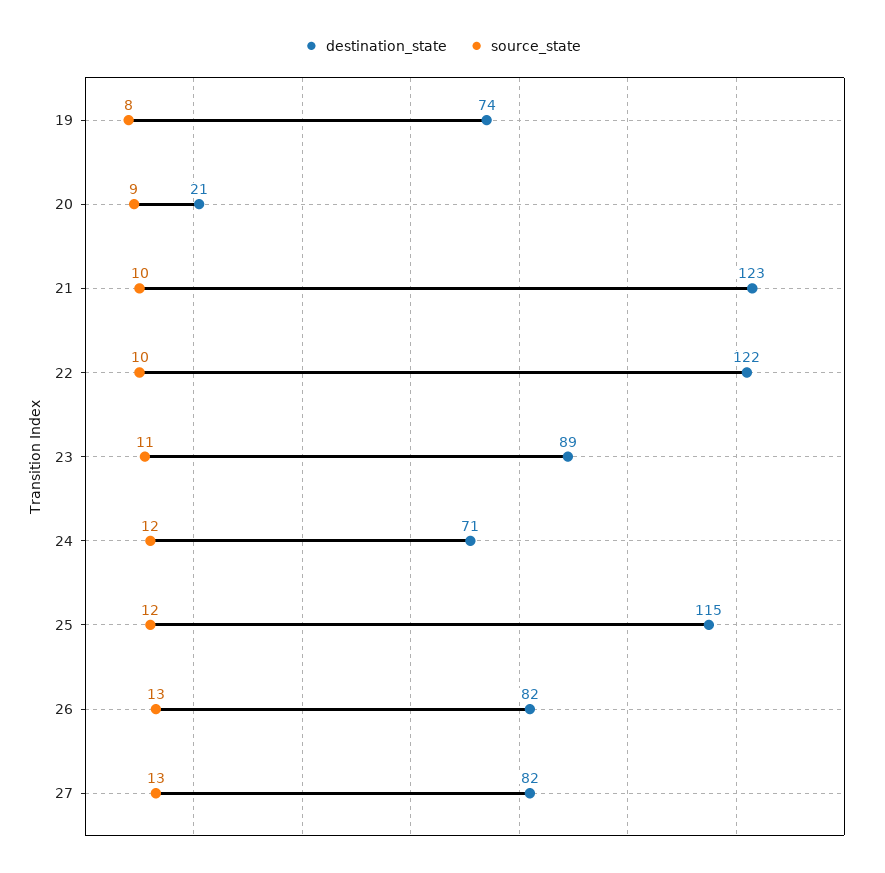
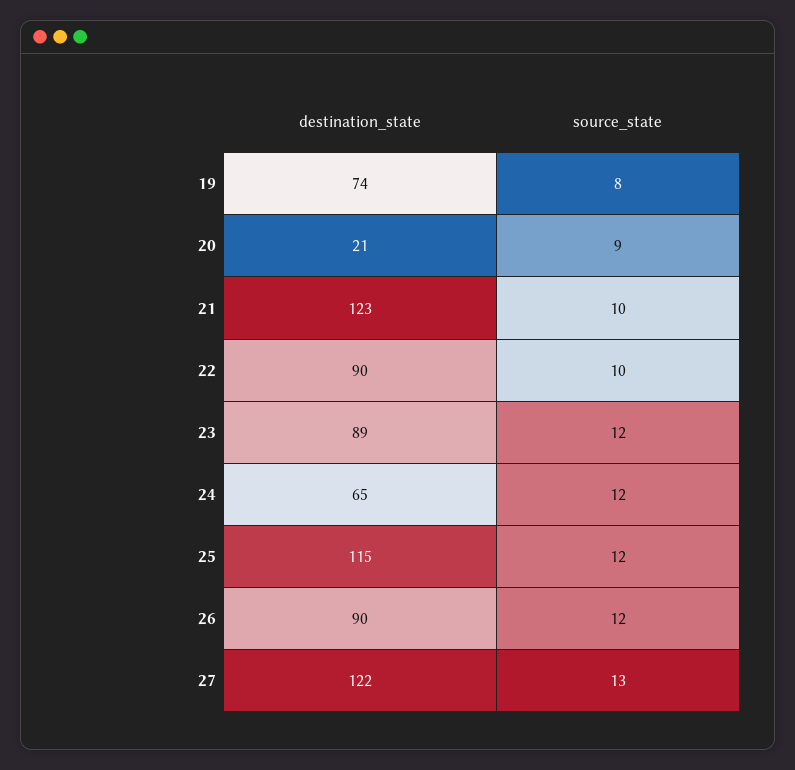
  {
    "destination_state": {
      "19": 74,
      "20": 21,
      "21": 123,
-     "22": 122,
+     "22": 90,
      "23": 89,
-     "24": 71,
+     "24": 65,
      "25": 115,
-     "26": 82,
+     "26": 90,
-     "27": 82
+     "27": 122
    },
    "source_state": {
      "19": 8,
      "20": 9,
      "21": 10,
      "22": 10,
-     "23": 11,
+     "23": 12,
      "24": 12,
      "25": 12,
-     "26": 13,
+     "26": 12,
      "27": 13
    }
  }

